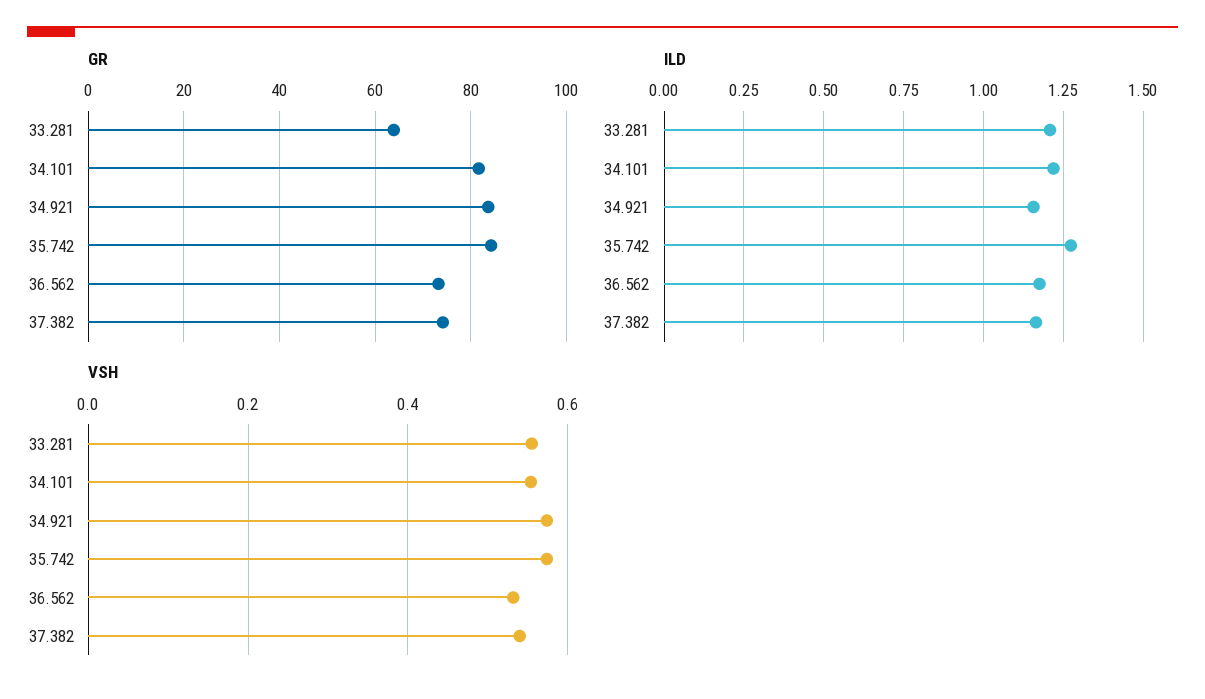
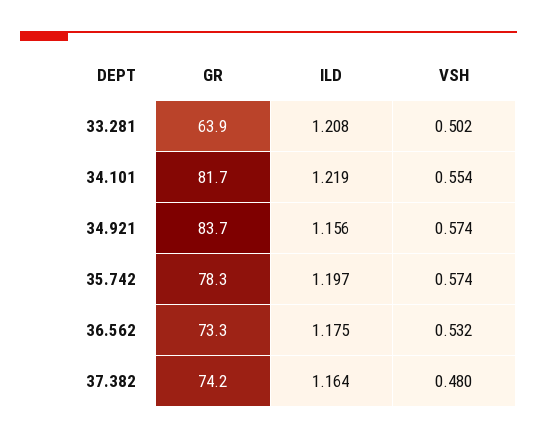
  {
    "GR": {
      "33.281": 63.9,
      "34.101": 81.7,
      "34.921": 83.7,
-     "35.742": 84,
+     "35.742": 78.3,
      "36.562": 73.3,
      "37.382": 74.2
    },
    "ILD": {
      "33.281": 1.208,
      "34.101": 1.219,
      "34.921": 1.156,
-     "35.742": 1.275,
+     "35.742": 1.197,
      "36.562": 1.175,
      "37.382": 1.164
    },
    "VSH": {
-     "33.281": 0.56,
+     "33.281": 0.502,
      "34.101": 0.554,
      "34.921": 0.574,
      "35.742": 0.574,
      "36.562": 0.532,
-     "37.382": 0.54
+     "37.382": 0.48
    }
  }

